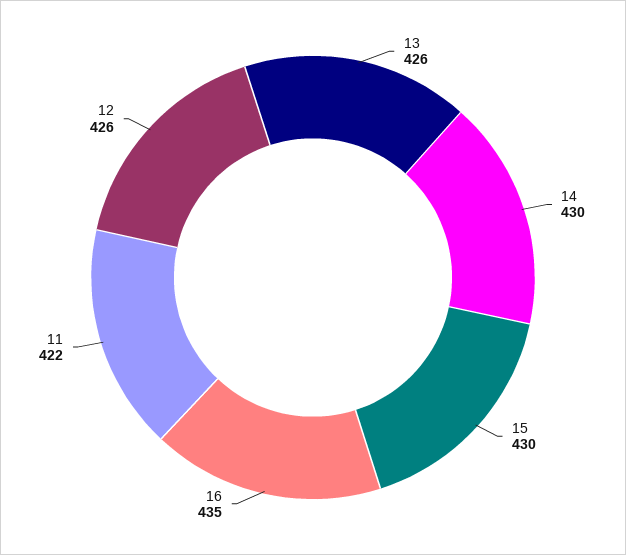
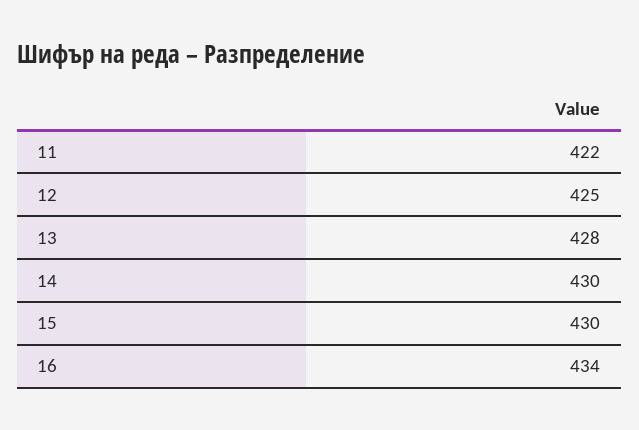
  {
-   "13": 426,
+   "13": 428,
    "14": 430,
    "15": 430,
-   "16": 435,
+   "16": 434,
    "11": 422,
-   "12": 426
+   "12": 425
  }

